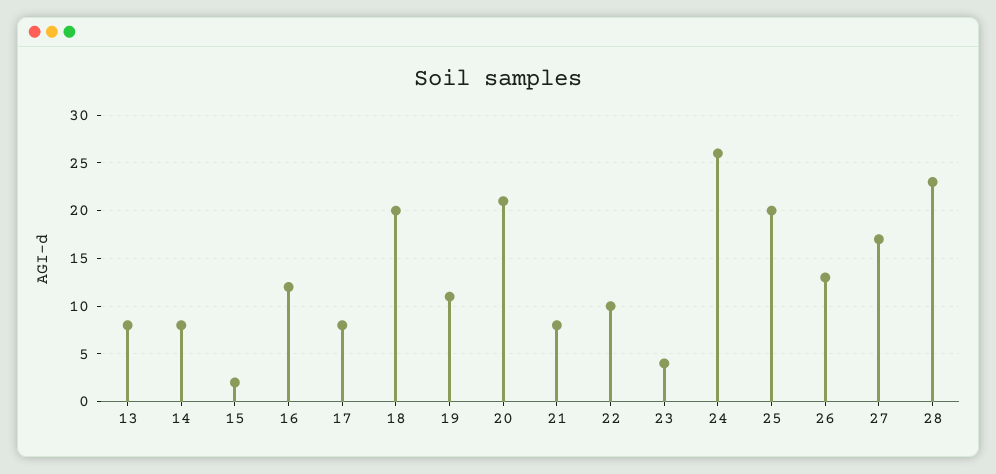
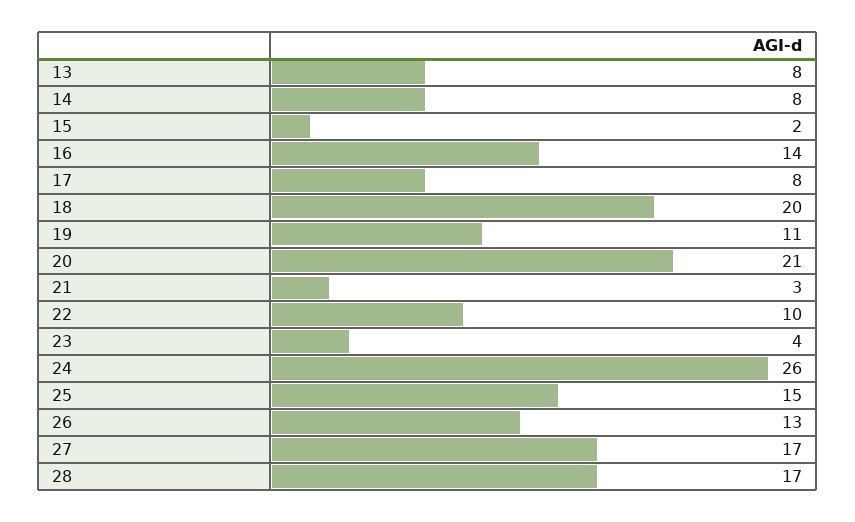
  {
    "13": 8,
    "14": 8,
    "15": 2,
-   "16": 12,
+   "16": 14,
    "17": 8,
    "18": 20,
    "19": 11,
    "20": 21,
-   "21": 8,
+   "21": 3,
    "22": 10,
    "23": 4,
    "24": 26,
-   "25": 20,
+   "25": 15,
    "26": 13,
    "27": 17,
-   "28": 23
+   "28": 17
  }

